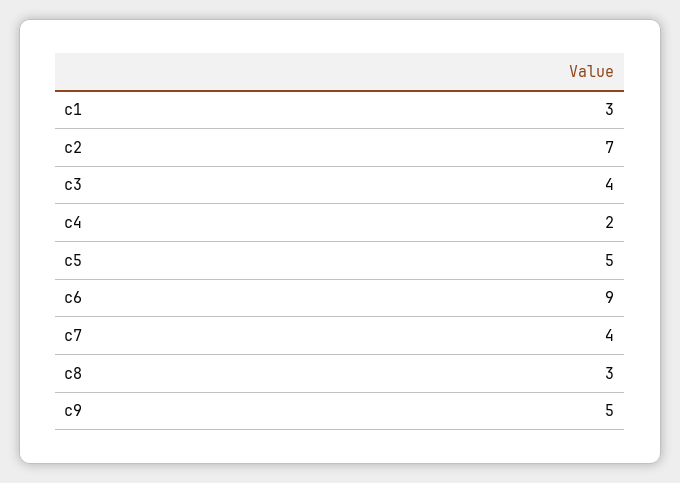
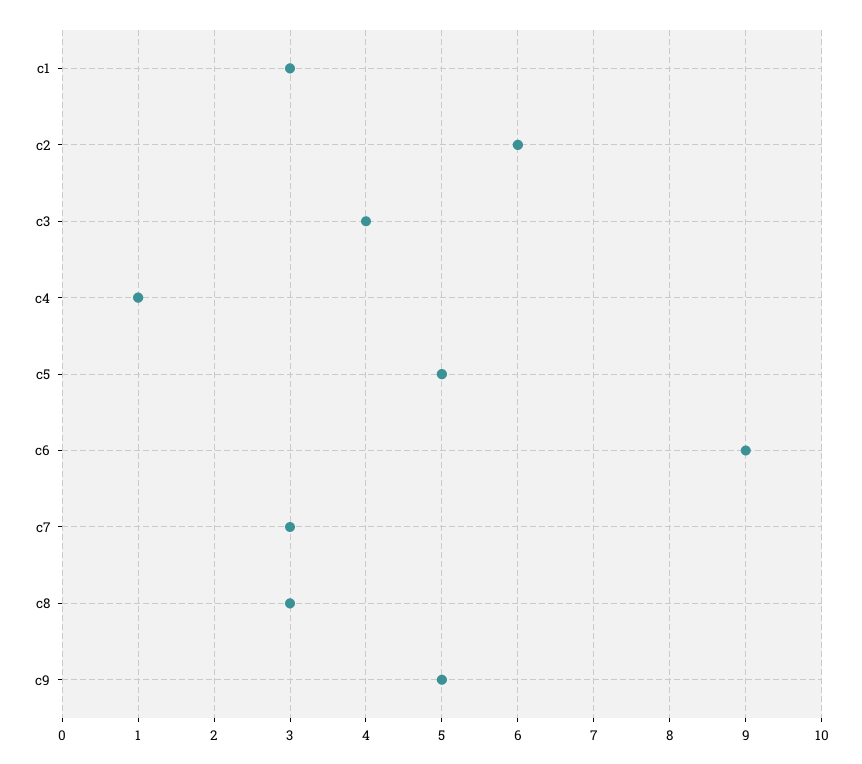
  {
    "c1": 3,
-   "c2": 7,
+   "c2": 6,
    "c3": 4,
-   "c4": 2,
+   "c4": 1,
    "c5": 5,
    "c6": 9,
-   "c7": 4,
+   "c7": 3,
    "c8": 3,
    "c9": 5
  }

